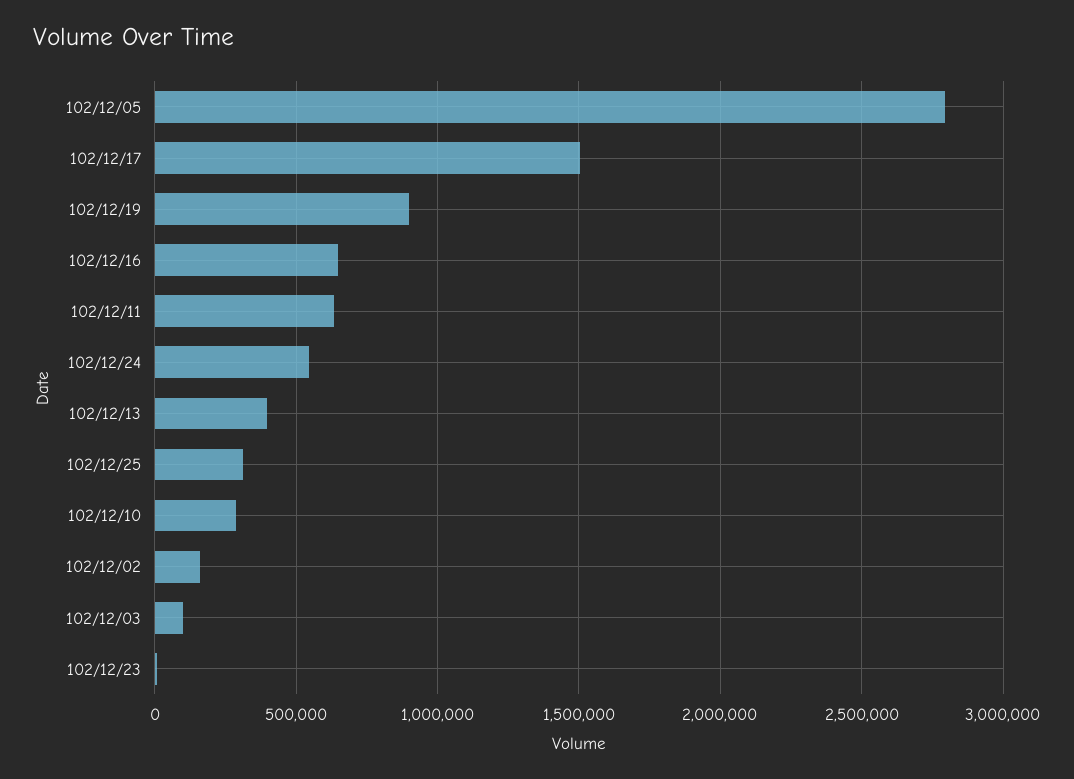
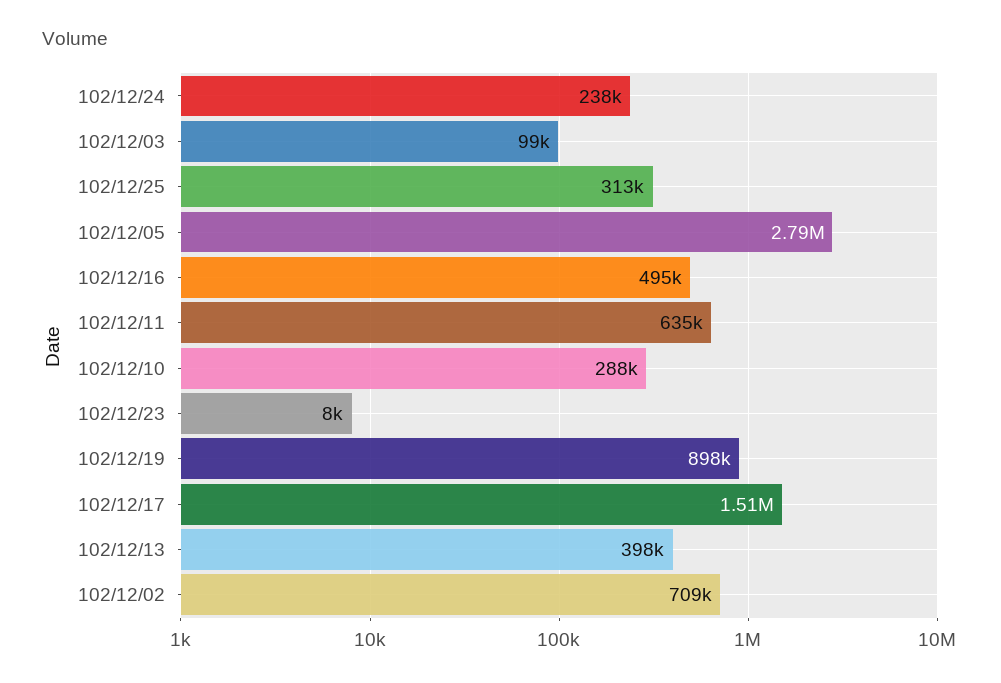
  {
    "102/12/05": 2790000,
    "102/12/17": 1510000,
    "102/12/19": 898000,
-   "102/12/16": 650000,
+   "102/12/16": 495000,
    "102/12/11": 635000,
-   "102/12/24": 550000,
+   "102/12/24": 238000,
    "102/12/13": 398000,
    "102/12/25": 313000,
    "102/12/10": 288000,
-   "102/12/02": 150000,
+   "102/12/02": 709000,
    "102/12/03": 99000,
    "102/12/23": 8000
  }

